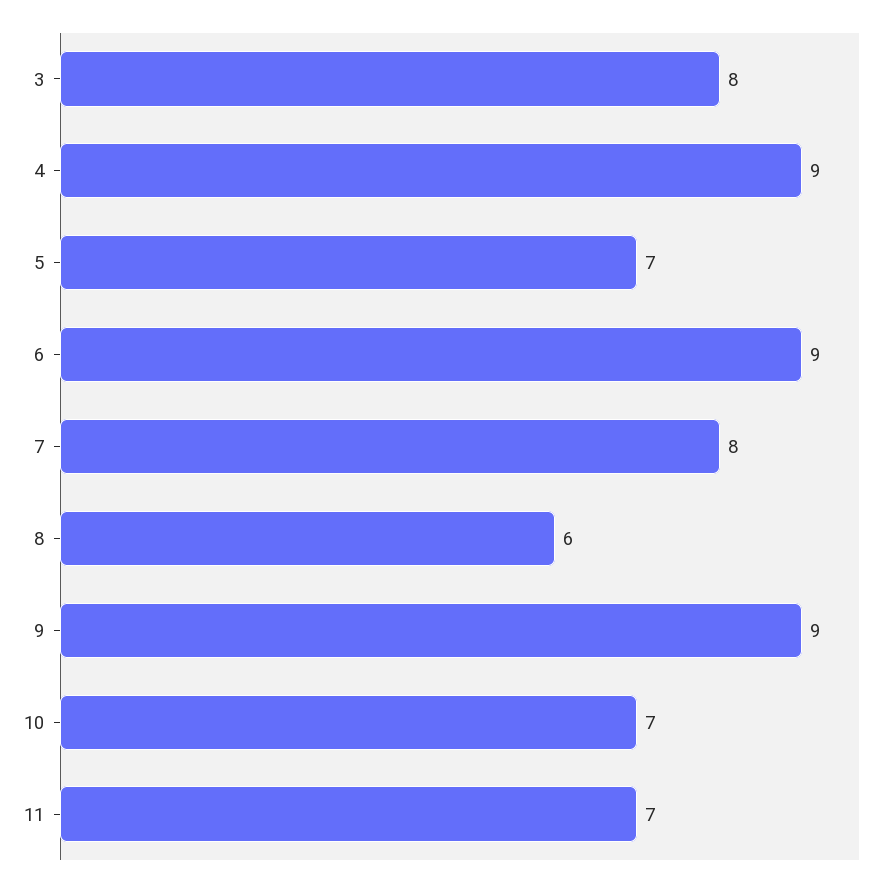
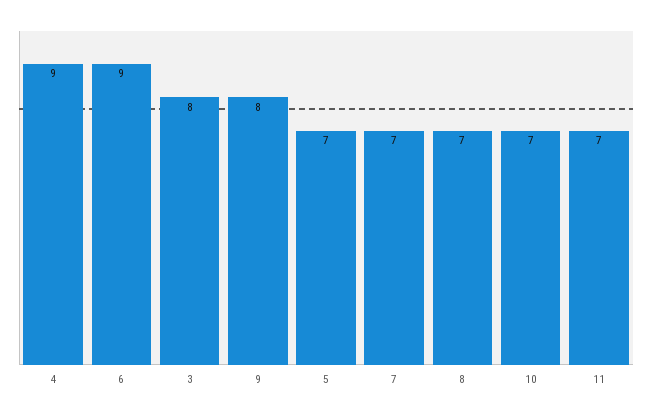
  {
    "3": 8,
    "4": 9,
    "5": 7,
    "6": 9,
-   "7": 8,
+   "7": 7,
-   "8": 6,
+   "8": 7,
-   "9": 9,
+   "9": 8,
    "10": 7,
    "11": 7
  }

